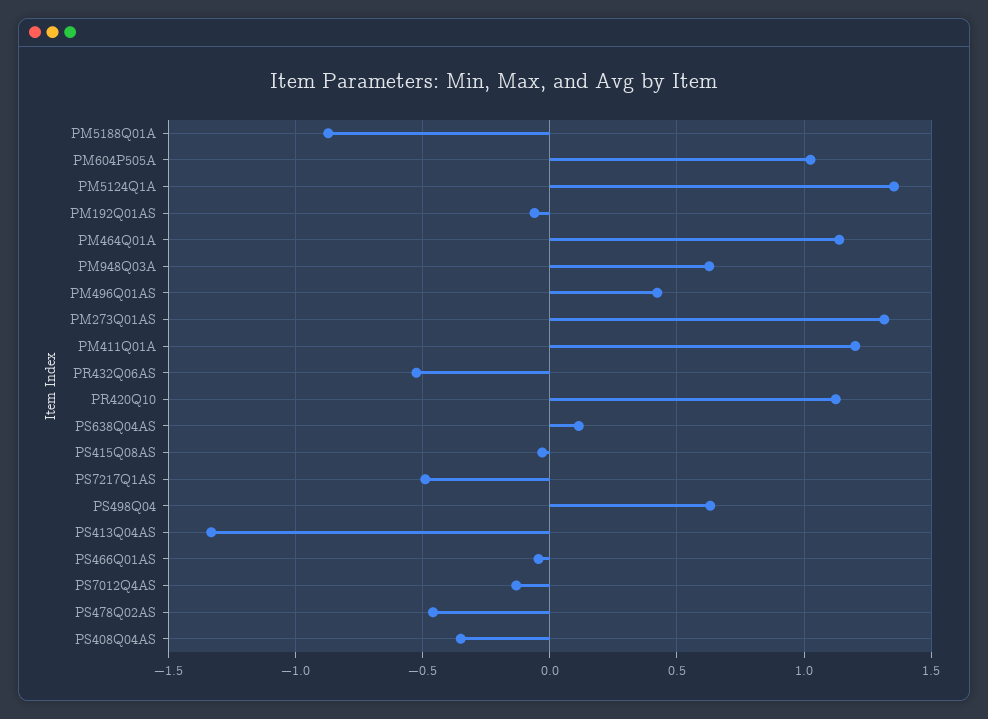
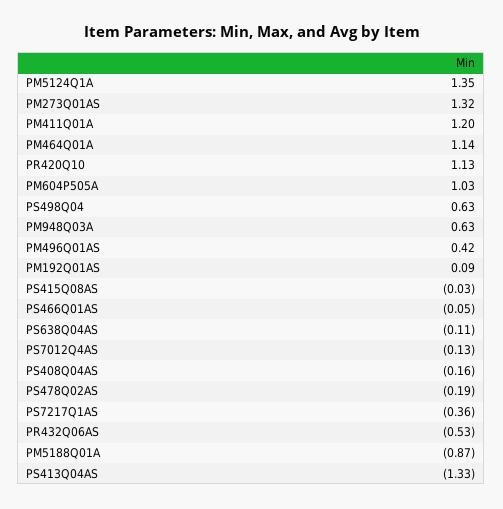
  {
    "PM5188Q01A": -0.87,
    "PM604P505A": 1.03,
    "PM5124Q1A": 1.35,
-   "PM192Q01AS": -0.05,
+   "PM192Q01AS": 0.09,
    "PM464Q01A": 1.14,
    "PM948Q03A": 0.63,
    "PM496Q01AS": 0.42,
    "PM273Q01AS": 1.32,
    "PM411Q01A": 1.2,
    "PR432Q06AS": -0.53,
    "PR420Q10": 1.13,
-   "PS638Q04AS": 0.1,
+   "PS638Q04AS": -0.11,
    "PS415Q08AS": -0.03,
-   "PS7217Q1AS": -0.5,
+   "PS7217Q1AS": -0.36,
    "PS498Q04": 0.63,
    "PS413Q04AS": -1.33,
    "PS466Q01AS": -0.05,
    "PS7012Q4AS": -0.13,
-   "PS478Q02AS": -0.45,
+   "PS478Q02AS": -0.19,
-   "PS408Q04AS": -0.35
+   "PS408Q04AS": -0.16
  }

